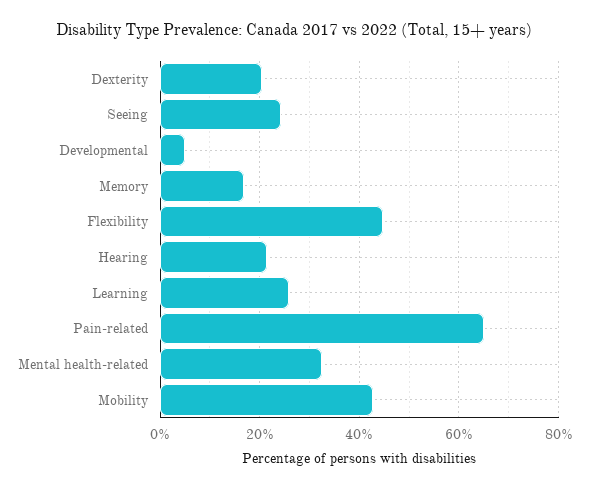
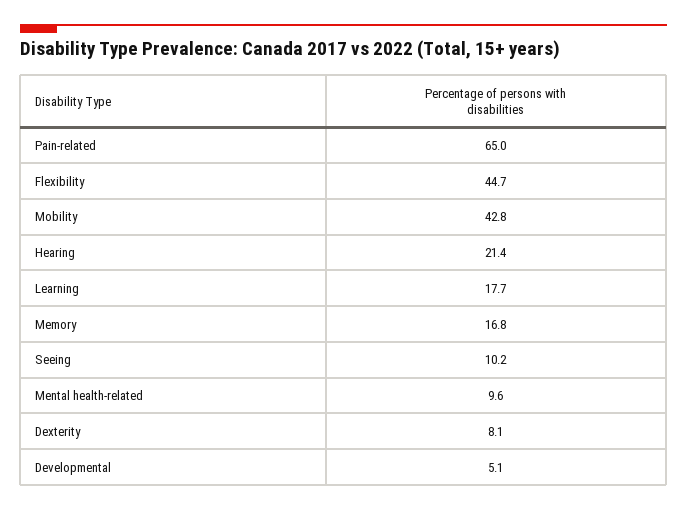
  {
-   "Dexterity": 20,
+   "Dexterity": 8.1,
-   "Seeing": 24,
+   "Seeing": 10.2,
    "Developmental": 5.1,
    "Memory": 16.8,
    "Flexibility": 44.7,
    "Hearing": 21.4,
-   "Learning": 26,
+   "Learning": 17.7,
    "Pain-related": 65,
-   "Mental health-related": 32,
+   "Mental health-related": 9.6,
    "Mobility": 42.8
  }

